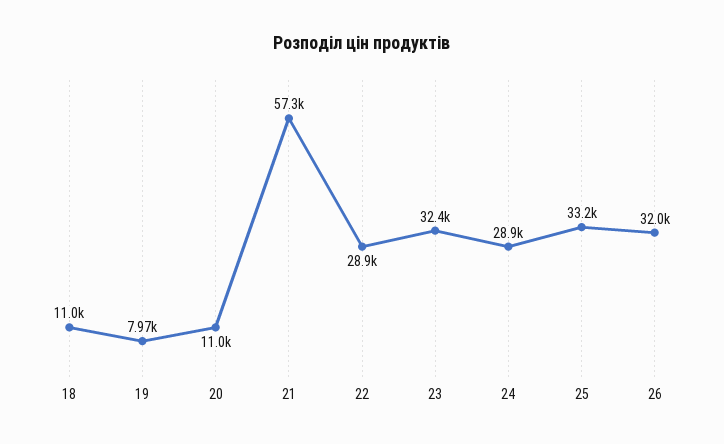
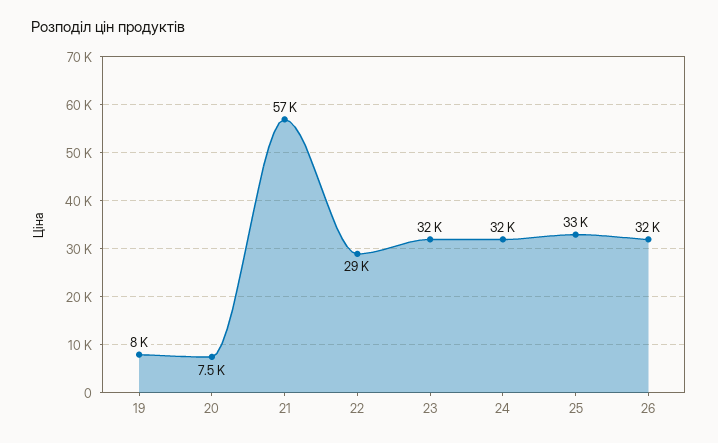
  {
-   "18": 11000,
    "19": 7970,
-   "20": 11000,
+   "20": 7500,
    "21": 57300,
    "22": 28900,
    "23": 32400,
-   "24": 28900,
+   "24": 32000,
    "25": 33200,
    "26": 32000
  }

